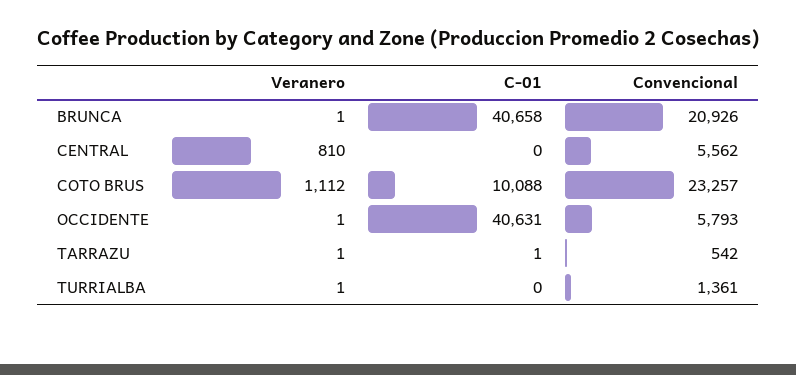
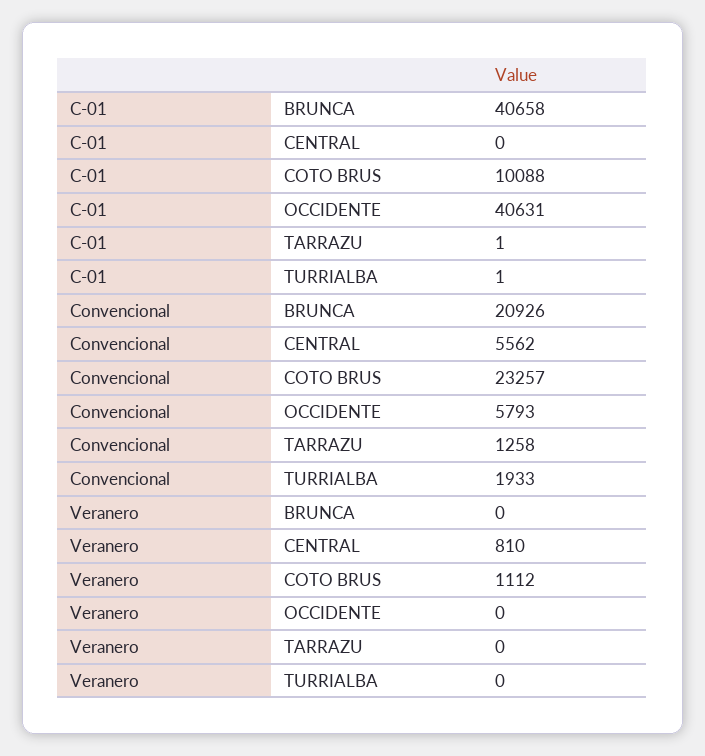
  {
    "Veranero": {
-     "BRUNCA": 1,
+     "BRUNCA": 0,
      "CENTRAL": 810,
      "COTO BRUS": 1112,
-     "OCCIDENTE": 1,
+     "OCCIDENTE": 0,
-     "TARRAZU": 1,
+     "TARRAZU": 0,
-     "TURRIALBA": 1
+     "TURRIALBA": 0
    },
    "C-01": {
      "BRUNCA": 40658,
      "CENTRAL": 0,
      "COTO BRUS": 10088,
      "OCCIDENTE": 40631,
      "TARRAZU": 1,
-     "TURRIALBA": 0
+     "TURRIALBA": 1
    },
    "Convencional": {
      "BRUNCA": 20926,
      "CENTRAL": 5562,
      "COTO BRUS": 23257,
      "OCCIDENTE": 5793,
-     "TARRAZU": 542,
+     "TARRAZU": 1258,
-     "TURRIALBA": 1361
+     "TURRIALBA": 1933
    }
  }

